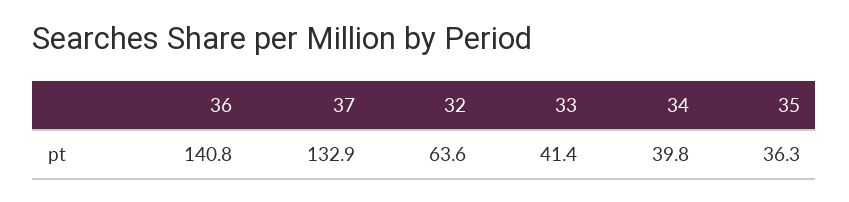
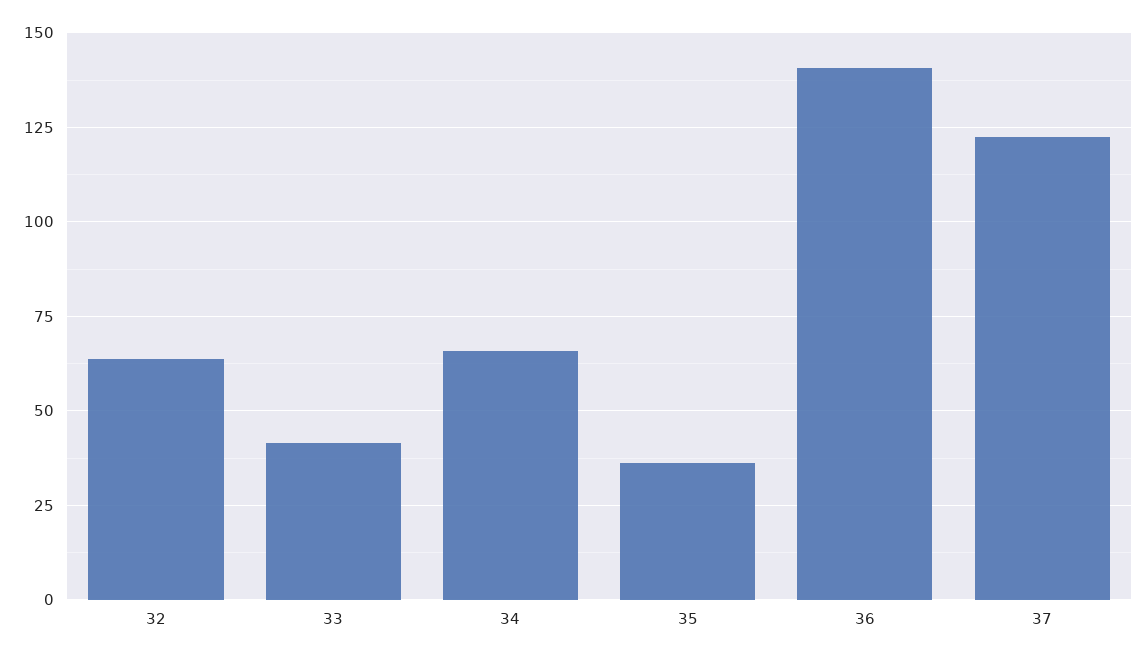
  {
    "36": 140.8,
-   "37": 132.9,
+   "37": 122.5,
    "32": 63.6,
    "33": 41.4,
-   "34": 39.8,
+   "34": 65,
    "35": 36.3
  }

